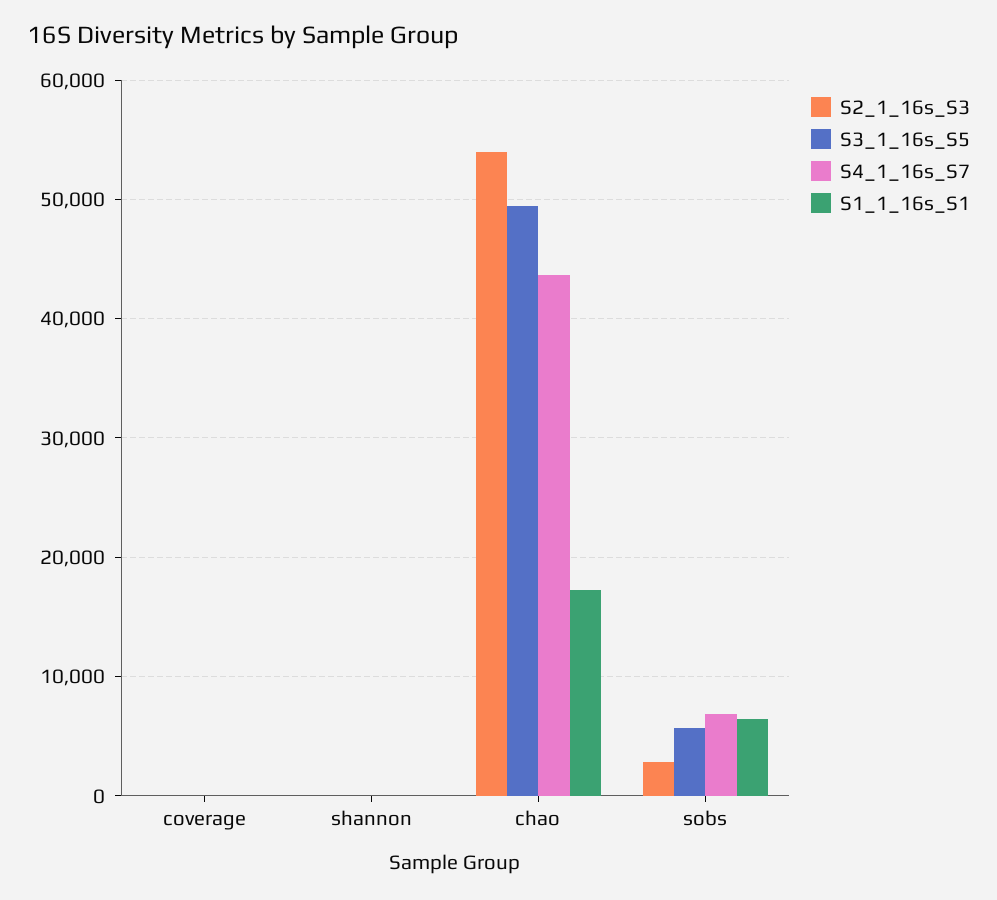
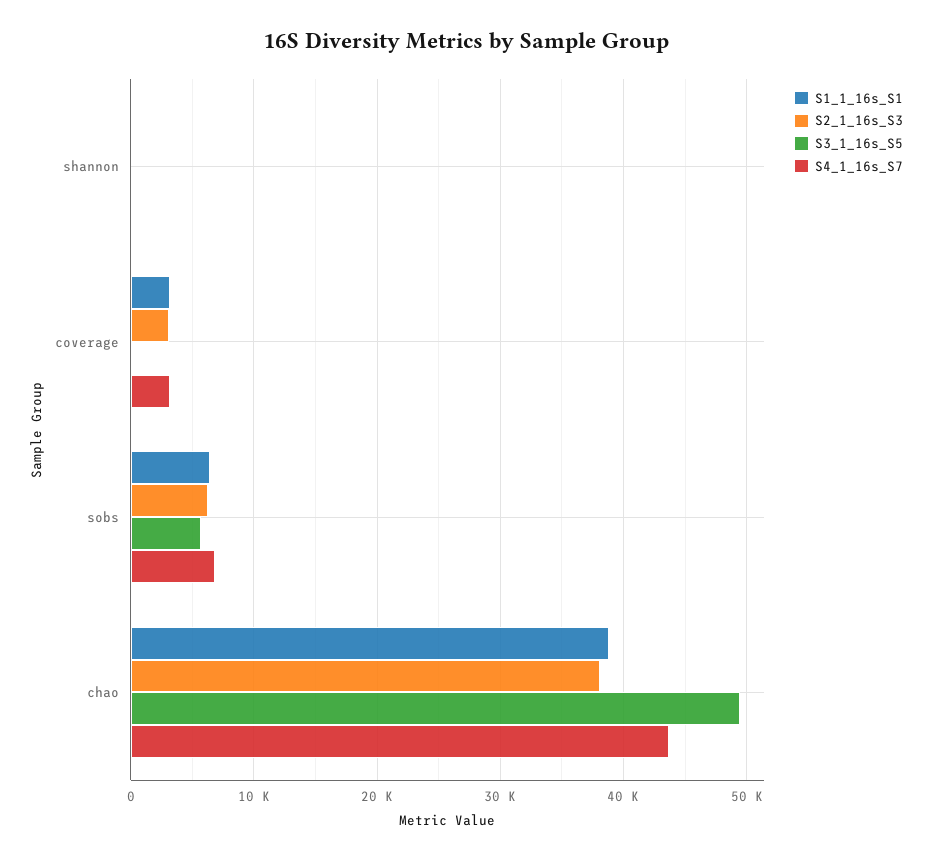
  {
    "S2_1_16s_S3": {
-     "coverage": 0,
+     "coverage": 3000,
      "shannon": 0,
-     "chao": 54000,
+     "chao": 38000,
-     "sobs": 3000
+     "sobs": 6000
    },
    "S3_1_16s_S5": {
      "coverage": 0,
      "shannon": 0,
      "chao": 49000,
      "sobs": 6000
    },
    "S4_1_16s_S7": {
-     "coverage": 0,
+     "coverage": 3000,
      "shannon": 0,
      "chao": 44000,
      "sobs": 7000
    },
    "S1_1_16s_S1": {
-     "coverage": 0,
+     "coverage": 3000,
      "shannon": 0,
-     "chao": 17000,
+     "chao": 39000,
      "sobs": 6000
    }
  }

